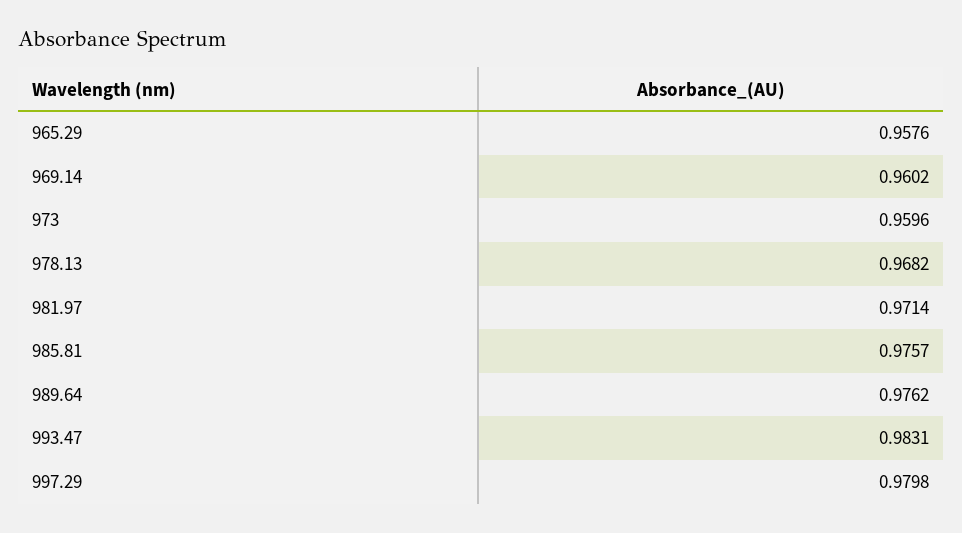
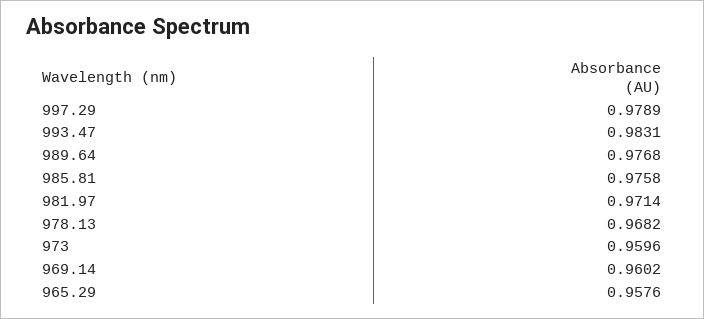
  {
    "965.29": 0.9576,
    "969.14": 0.9602,
    "973": 0.9596,
    "978.13": 0.9682,
    "981.97": 0.9714,
-   "985.81": 0.9757,
+   "985.81": 0.9758,
-   "989.64": 0.9762,
+   "989.64": 0.9768,
    "993.47": 0.9831,
-   "997.29": 0.9798
+   "997.29": 0.9789
  }

